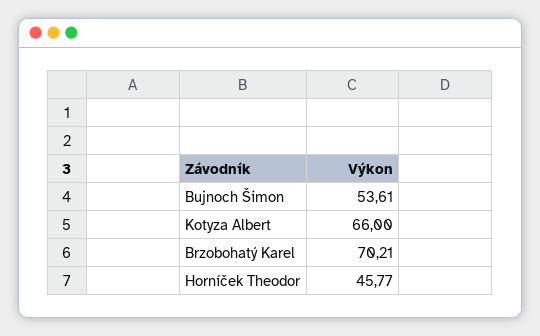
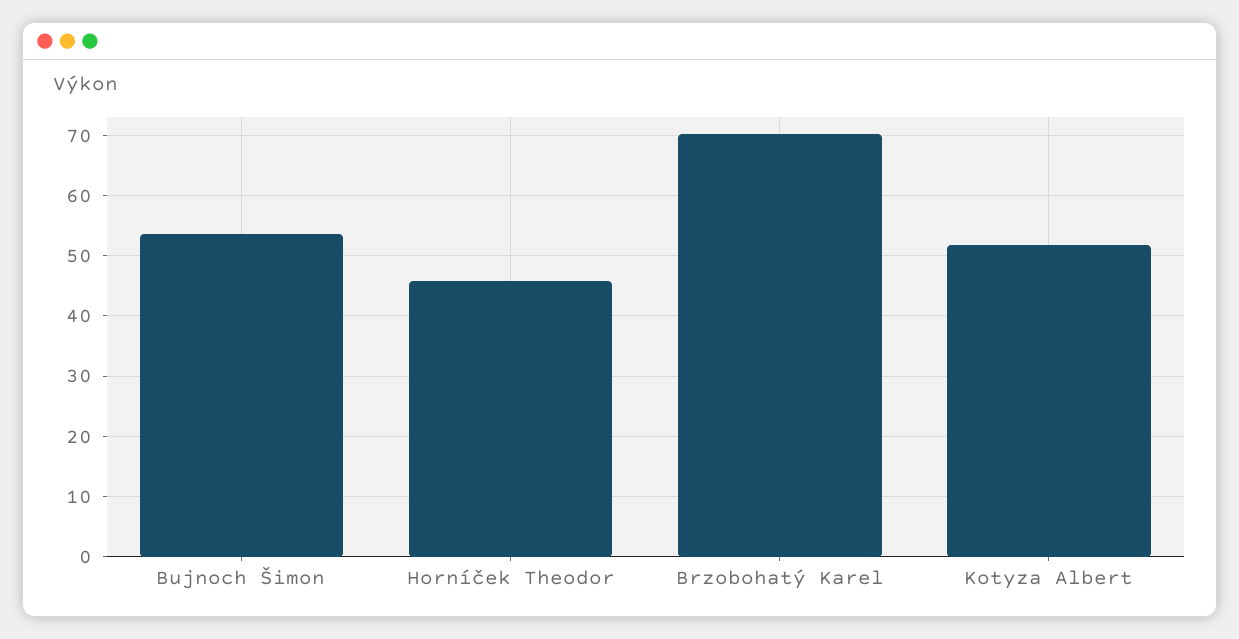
  {
    "Bujnoch Šimon": 53.61,
-   "Kotyza Albert": 66,
+   "Kotyza Albert": 52,
    "Brzobohatý Karel": 70.21,
    "Horníček Theodor": 45.77
  }

